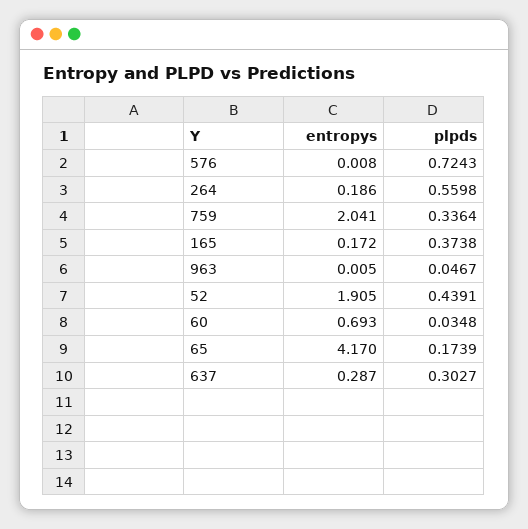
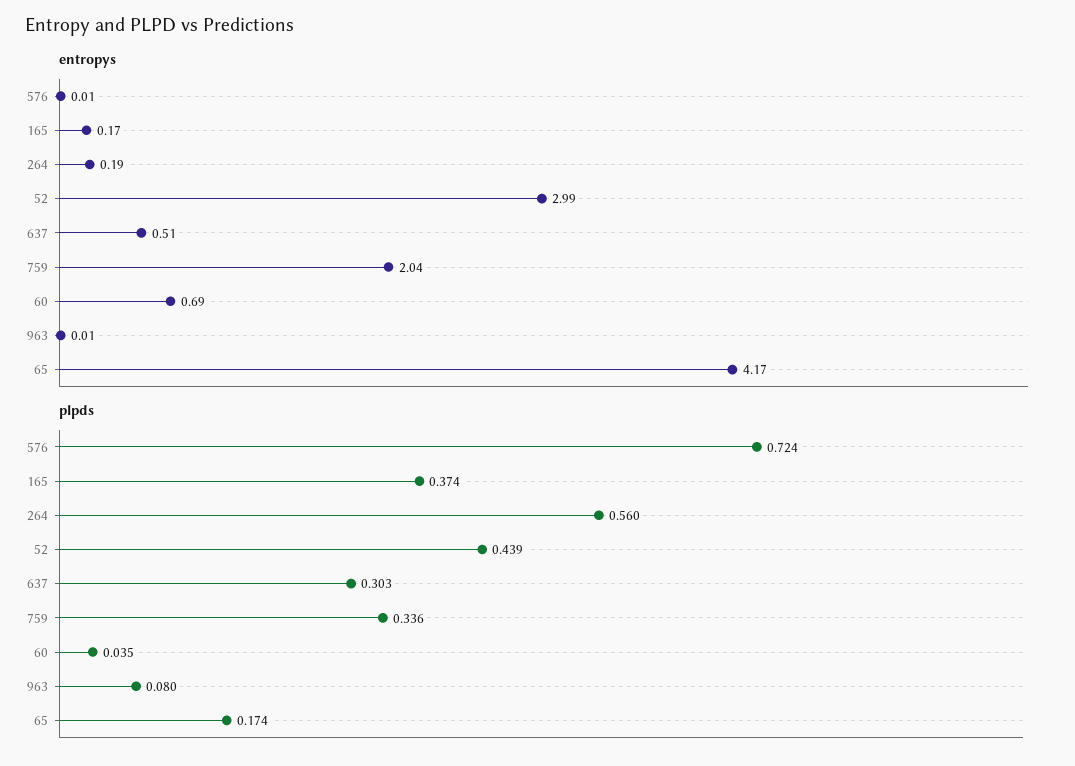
  {
    "entropys": {
      "576": 0.008,
      "264": 0.186,
      "759": 2.041,
      "165": 0.172,
      "963": 0.005,
-     "52": 1.905,
+     "52": 2.99,
      "60": 0.693,
      "65": 4.17,
-     "637": 0.287
+     "637": 0.51
    },
    "plpds": {
      "576": 0.7243,
      "264": 0.5598,
      "759": 0.3364,
      "165": 0.3738,
-     "963": 0.0467,
+     "963": 0.08,
      "52": 0.4391,
      "60": 0.0348,
      "65": 0.1739,
      "637": 0.3027
    }
  }

